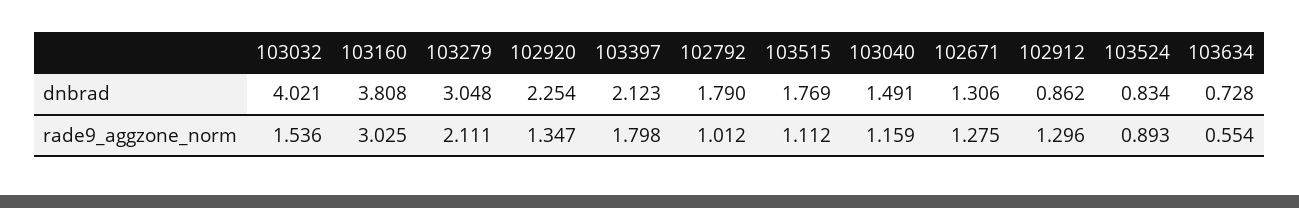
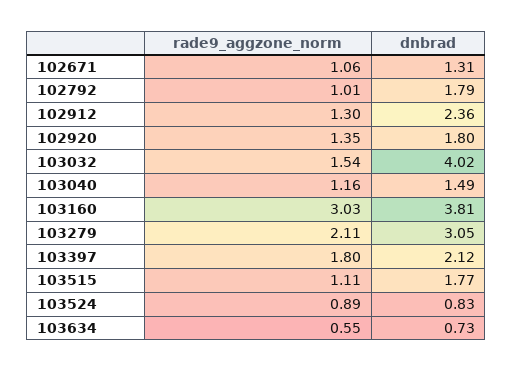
  {
    "103032": {
      "dnbrad": 4.021,
      "rade9_aggzone_norm": 1.536
    },
    "103160": {
      "dnbrad": 3.808,
      "rade9_aggzone_norm": 3.025
    },
    "103279": {
      "dnbrad": 3.048,
      "rade9_aggzone_norm": 2.111
    },
    "102920": {
-     "dnbrad": 2.254,
+     "dnbrad": 1.8,
      "rade9_aggzone_norm": 1.347
    },
    "103397": {
      "dnbrad": 2.123,
      "rade9_aggzone_norm": 1.798
    },
    "102792": {
      "dnbrad": 1.79,
      "rade9_aggzone_norm": 1.012
    },
    "103515": {
      "dnbrad": 1.769,
      "rade9_aggzone_norm": 1.112
    },
    "103040": {
      "dnbrad": 1.491,
      "rade9_aggzone_norm": 1.159
    },
    "102671": {
      "dnbrad": 1.306,
-     "rade9_aggzone_norm": 1.275
+     "rade9_aggzone_norm": 1.06
    },
    "102912": {
-     "dnbrad": 0.862,
+     "dnbrad": 2.36,
      "rade9_aggzone_norm": 1.296
    },
    "103524": {
      "dnbrad": 0.834,
      "rade9_aggzone_norm": 0.893
    },
    "103634": {
      "dnbrad": 0.728,
      "rade9_aggzone_norm": 0.554
    }
  }

